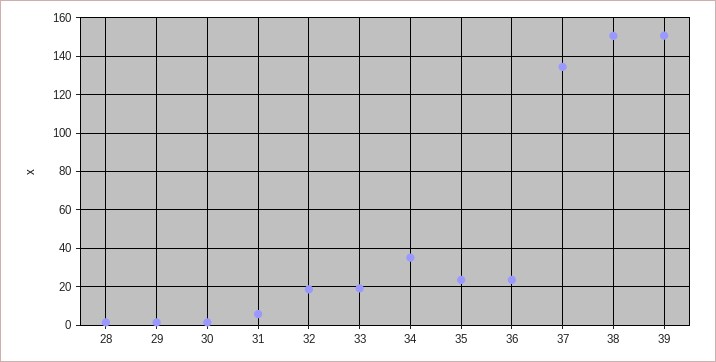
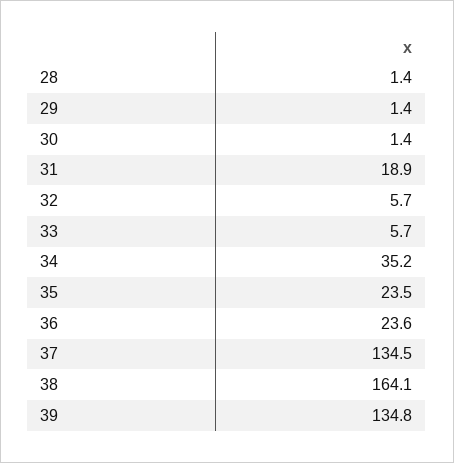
  {
    "28": 1.4,
    "29": 1.4,
    "30": 1.4,
-   "31": 5,
+   "31": 18.9,
-   "32": 20,
+   "32": 5.7,
-   "33": 20,
+   "33": 5.7,
    "34": 35.2,
    "35": 23.5,
    "36": 23.6,
    "37": 134.5,
-   "38": 150,
+   "38": 164.1,
-   "39": 150
+   "39": 134.8
  }

